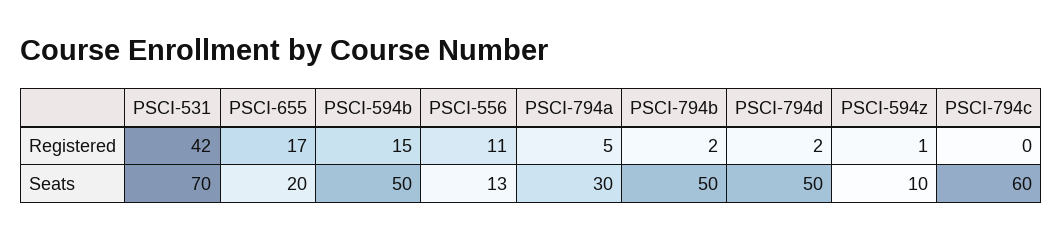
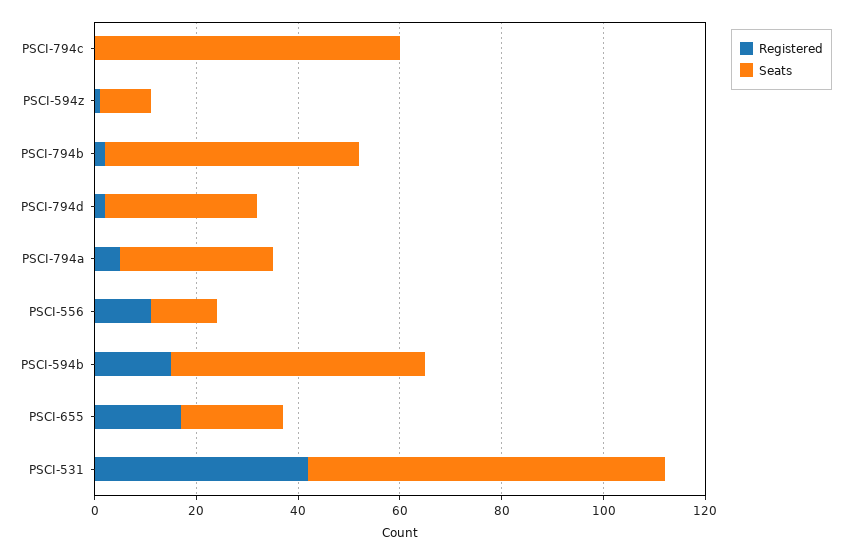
  {
    "Registered": {
      "PSCI-531": 42,
      "PSCI-655": 17,
      "PSCI-594b": 15,
      "PSCI-556": 11,
      "PSCI-794a": 5,
      "PSCI-794b": 2,
      "PSCI-794d": 2,
      "PSCI-594z": 1,
      "PSCI-794c": 0
    },
    "Seats": {
      "PSCI-531": 70,
      "PSCI-655": 20,
      "PSCI-594b": 50,
      "PSCI-556": 13,
      "PSCI-794a": 30,
      "PSCI-794b": 50,
-     "PSCI-794d": 50,
+     "PSCI-794d": 30,
      "PSCI-594z": 10,
      "PSCI-794c": 60
    }
  }

